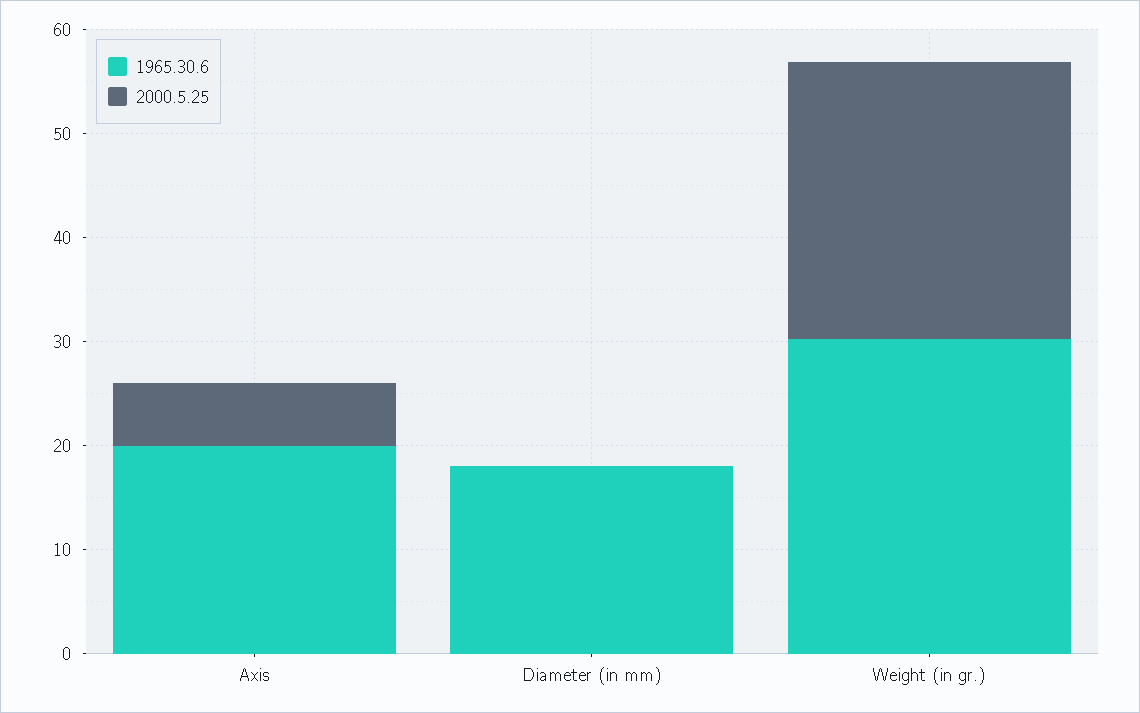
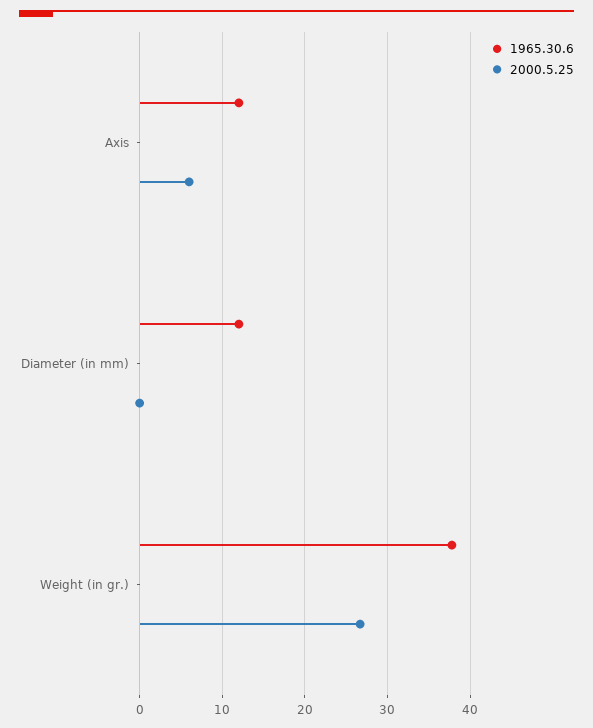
  {
    "1965.30.6": {
-     "Axis": 20,
+     "Axis": 12,
-     "Diameter (in mm)": 18,
+     "Diameter (in mm)": 12,
-     "Weight (in gr.)": 30
+     "Weight (in gr.)": 38
    },
    "2000.5.25": {
      "Axis": 6,
      "Diameter (in mm)": 0,
      "Weight (in gr.)": 27
    }
  }

